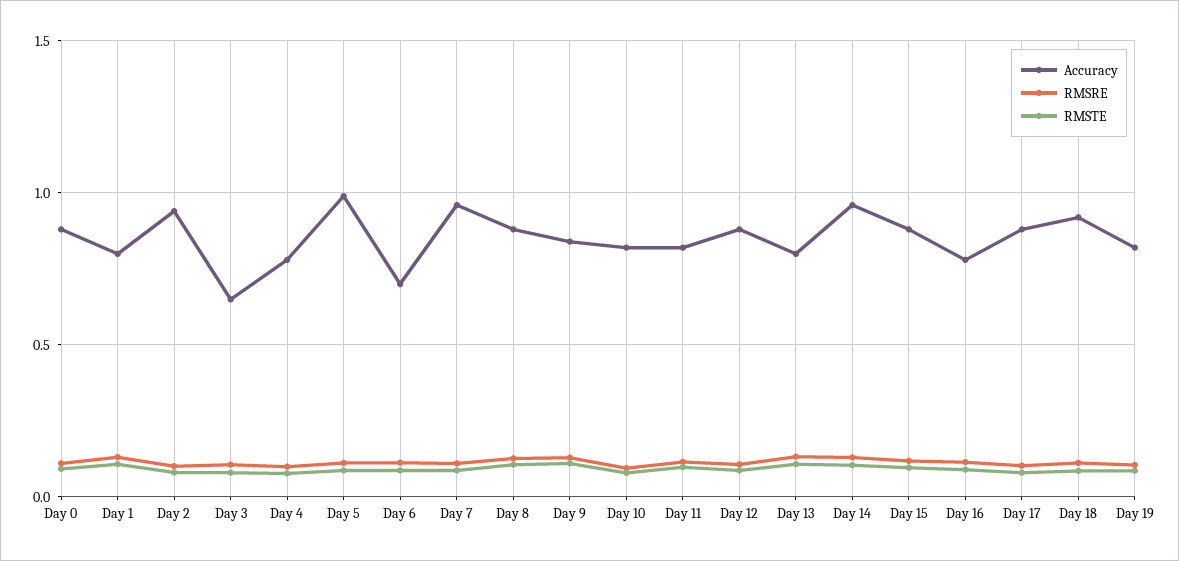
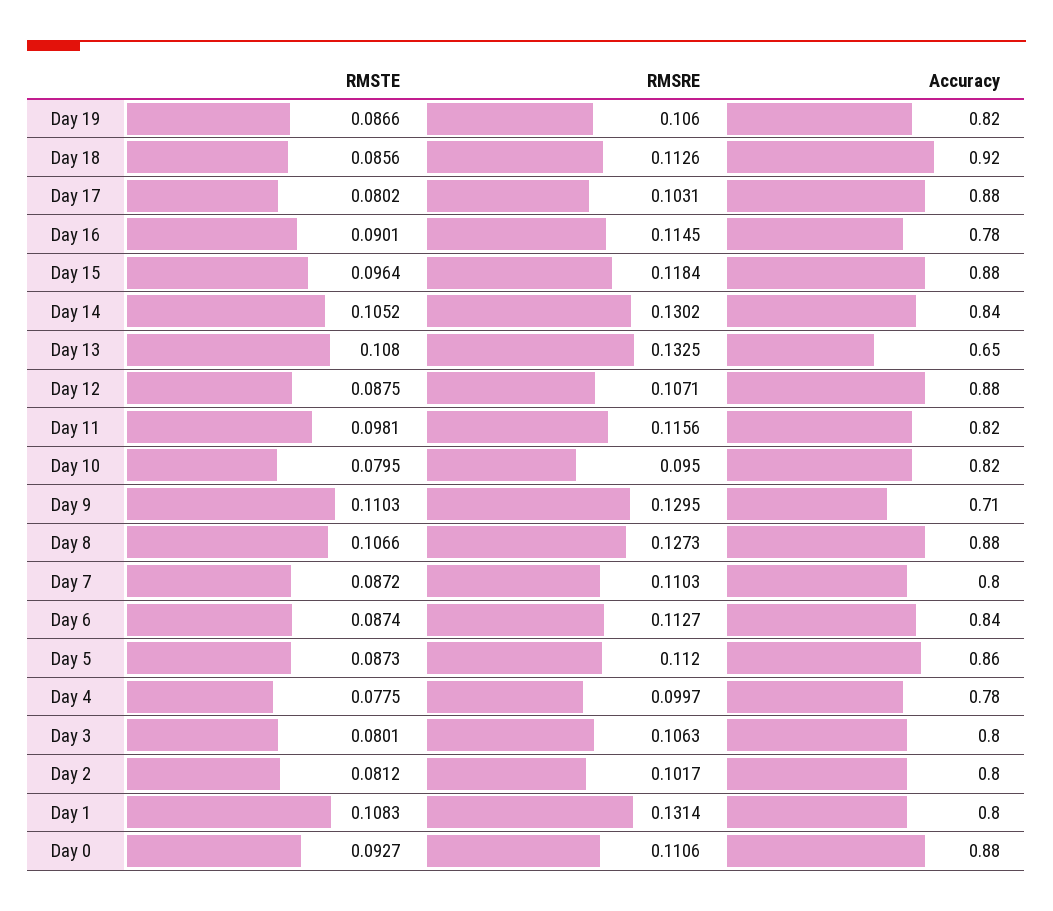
  {
    "Accuracy": {
      "Day 0": 0.88,
      "Day 1": 0.8,
-     "Day 2": 0.95,
+     "Day 2": 0.8,
-     "Day 3": 0.65,
+     "Day 3": 0.8,
      "Day 4": 0.78,
-     "Day 5": 1,
+     "Day 5": 0.86,
-     "Day 6": 0.7,
+     "Day 6": 0.84,
-     "Day 7": 0.95,
+     "Day 7": 0.8,
      "Day 8": 0.88,
-     "Day 9": 0.85,
+     "Day 9": 0.71,
      "Day 10": 0.82,
      "Day 11": 0.82,
      "Day 12": 0.88,
-     "Day 13": 0.8,
+     "Day 13": 0.65,
-     "Day 14": 0.95,
+     "Day 14": 0.84,
      "Day 15": 0.88,
      "Day 16": 0.78,
      "Day 17": 0.88,
      "Day 18": 0.92,
      "Day 19": 0.82
    },
    "RMSRE": {
      "Day 0": 0.1106,
      "Day 1": 0.1314,
      "Day 2": 0.1017,
      "Day 3": 0.1063,
      "Day 4": 0.0997,
      "Day 5": 0.112,
      "Day 6": 0.1127,
      "Day 7": 0.1103,
      "Day 8": 0.1273,
      "Day 9": 0.1295,
      "Day 10": 0.095,
      "Day 11": 0.1156,
      "Day 12": 0.1071,
      "Day 13": 0.1325,
      "Day 14": 0.1302,
      "Day 15": 0.1184,
      "Day 16": 0.1145,
      "Day 17": 0.1031,
      "Day 18": 0.1126,
      "Day 19": 0.106
    },
    "RMSTE": {
      "Day 0": 0.0927,
      "Day 1": 0.1083,
      "Day 2": 0.0812,
      "Day 3": 0.0801,
      "Day 4": 0.0775,
      "Day 5": 0.0873,
      "Day 6": 0.0874,
      "Day 7": 0.0872,
      "Day 8": 0.1066,
      "Day 9": 0.1103,
      "Day 10": 0.0795,
      "Day 11": 0.0981,
      "Day 12": 0.0875,
      "Day 13": 0.108,
      "Day 14": 0.1052,
      "Day 15": 0.0964,
      "Day 16": 0.0901,
      "Day 17": 0.0802,
      "Day 18": 0.0856,
      "Day 19": 0.0866
    }
  }

